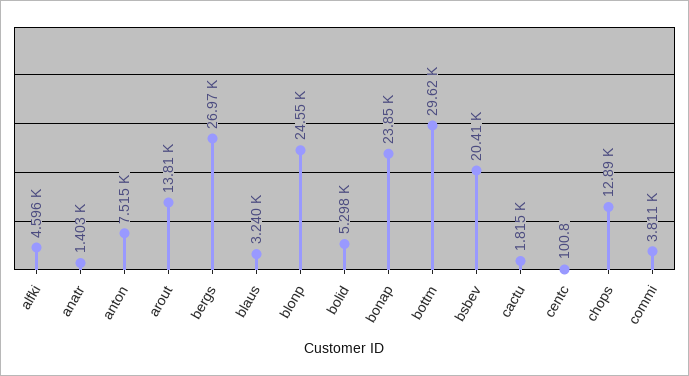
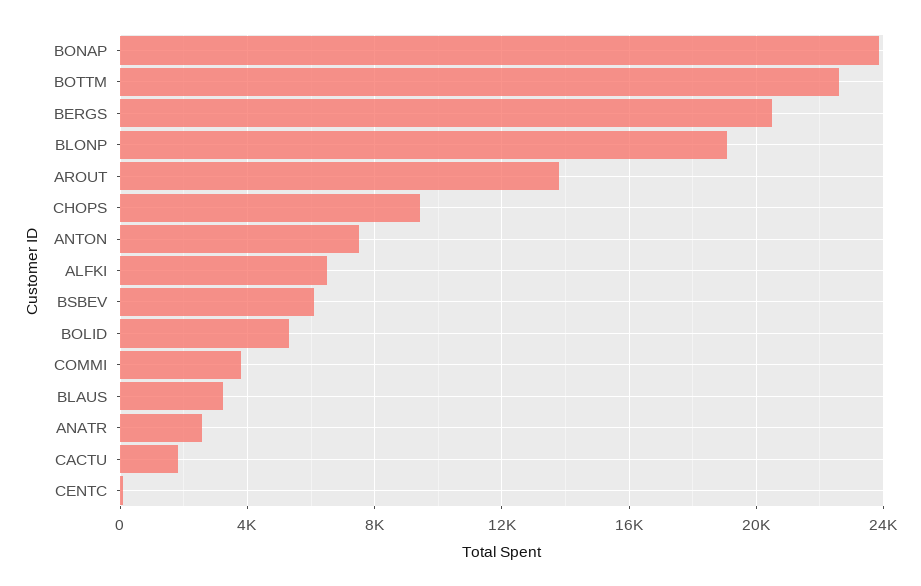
  {
-   "alfki": 4596,
+   "alfki": 6500,
-   "anatr": 1403,
+   "anatr": 2500,
    "anton": 7515,
    "arout": 13810,
-   "bergs": 26970,
+   "bergs": 20500,
    "blaus": 3240,
-   "blonp": 24550,
+   "blonp": 19000,
    "bolid": 5298,
    "bonap": 23850,
-   "bottm": 29620,
+   "bottm": 22500,
-   "bsbev": 20410,
+   "bsbev": 6000,
    "cactu": 1815,
    "centc": 100.8,
-   "chops": 12890,
+   "chops": 9500,
    "commi": 3811
  }

